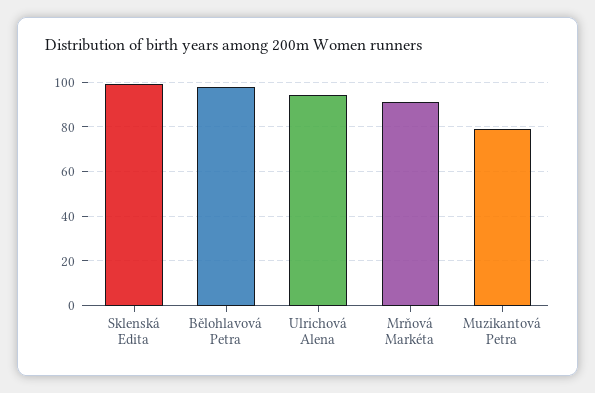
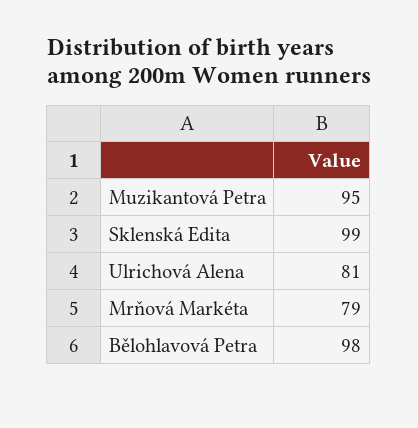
  {
    "Sklenská Edita": 99,
    "Bělohlavová Petra": 98,
-   "Ulrichová Alena": 95,
+   "Ulrichová Alena": 81,
-   "Mrňová Markéta": 90,
+   "Mrňová Markéta": 79,
-   "Muzikantová Petra": 80
+   "Muzikantová Petra": 95
  }

